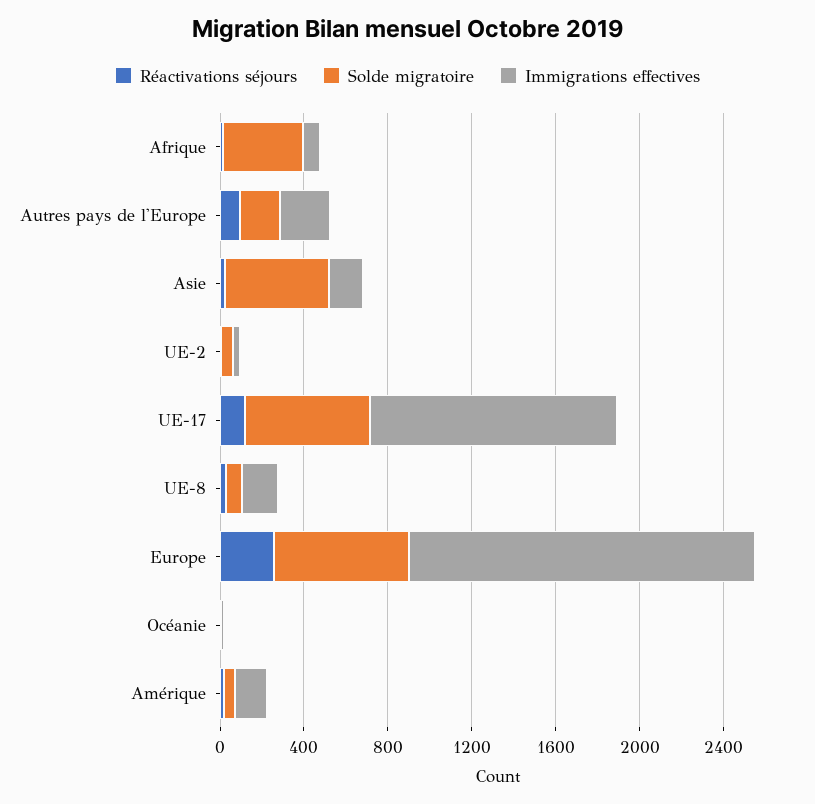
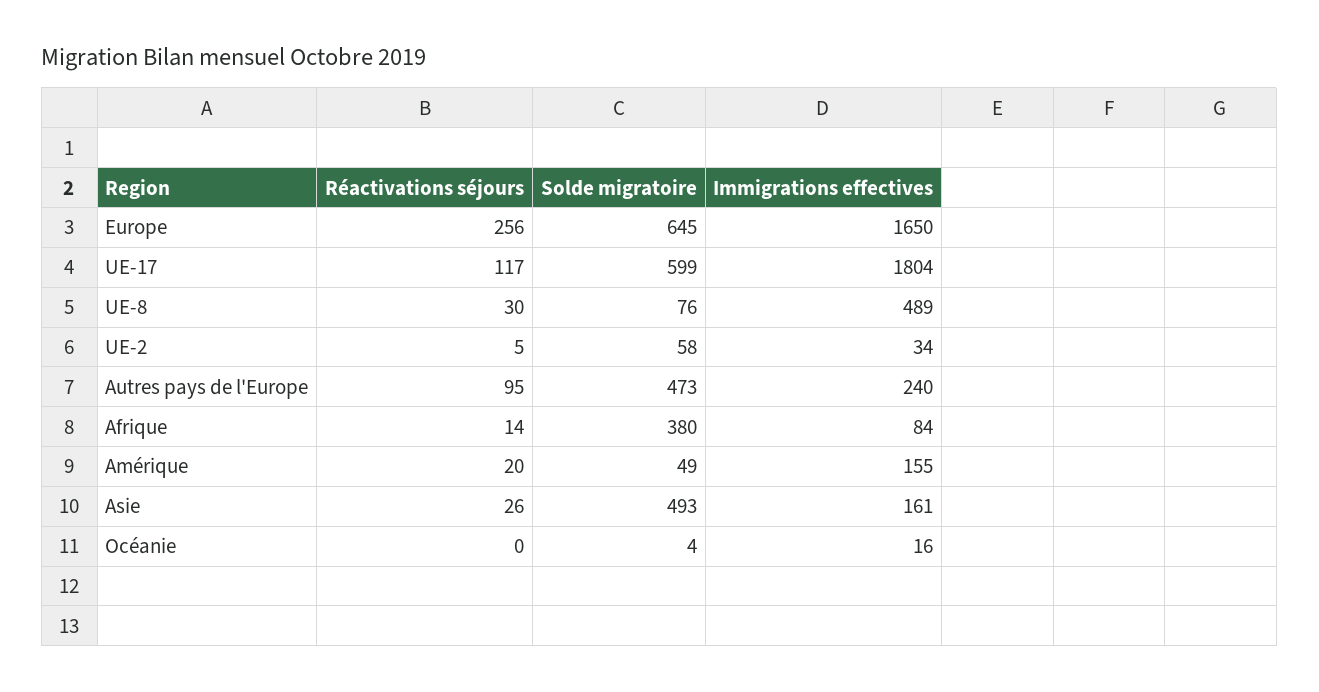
  {
    "Réactivations séjours": {
      "Afrique": 14,
      "Autres pays de l'Europe": 95,
      "Asie": 26,
      "UE-2": 5,
      "UE-17": 117,
      "UE-8": 30,
      "Europe": 256,
      "Océanie": 0,
      "Amérique": 20
    },
    "Solde migratoire": {
      "Afrique": 380,
-     "Autres pays de l'Europe": 200,
+     "Autres pays de l'Europe": 473,
      "Asie": 493,
      "UE-2": 58,
      "UE-17": 599,
      "UE-8": 76,
      "Europe": 645,
      "Océanie": 4,
      "Amérique": 49
    },
    "Immigrations effectives": {
      "Afrique": 84,
      "Autres pays de l'Europe": 240,
      "Asie": 161,
      "UE-2": 34,
-     "UE-17": 1200,
+     "UE-17": 1804,
-     "UE-8": 200,
+     "UE-8": 489,
      "Europe": 1650,
      "Océanie": 16,
      "Amérique": 155
    }
  }

